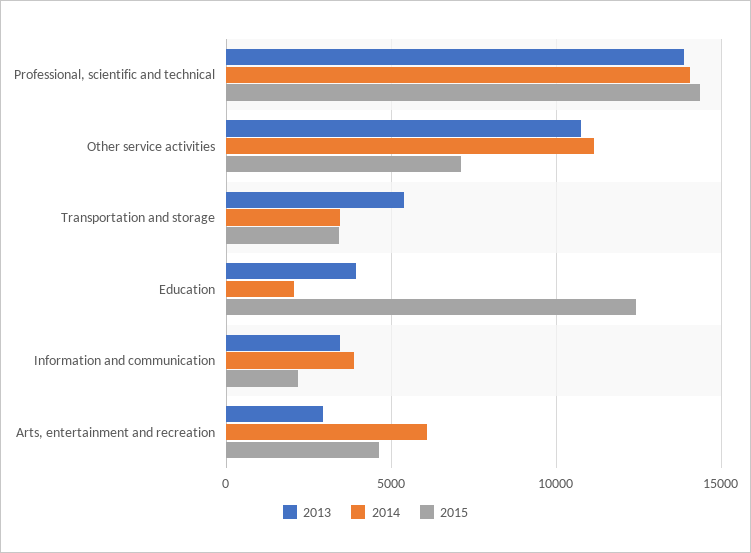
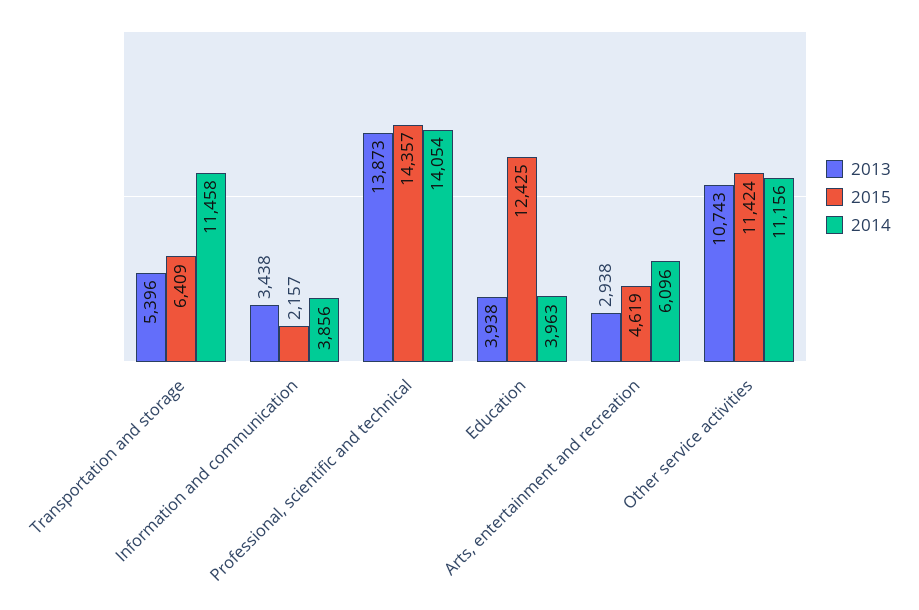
  {
    "2013": {
      "Professional, scientific and technical": 13873,
      "Other service activities": 10743,
      "Transportation and storage": 5396,
      "Education": 3938,
      "Information and communication": 3438,
      "Arts, entertainment and recreation": 2938
    },
    "2014": {
      "Professional, scientific and technical": 14054,
      "Other service activities": 11156,
-     "Transportation and storage": 3500,
+     "Transportation and storage": 11458,
-     "Education": 2000,
+     "Education": 3963,
      "Information and communication": 3856,
      "Arts, entertainment and recreation": 6096
    },
    "2015": {
      "Professional, scientific and technical": 14357,
-     "Other service activities": 7000,
+     "Other service activities": 11424,
-     "Transportation and storage": 3500,
+     "Transportation and storage": 6409,
      "Education": 12425,
      "Information and communication": 2157,
      "Arts, entertainment and recreation": 4619
    }
  }

